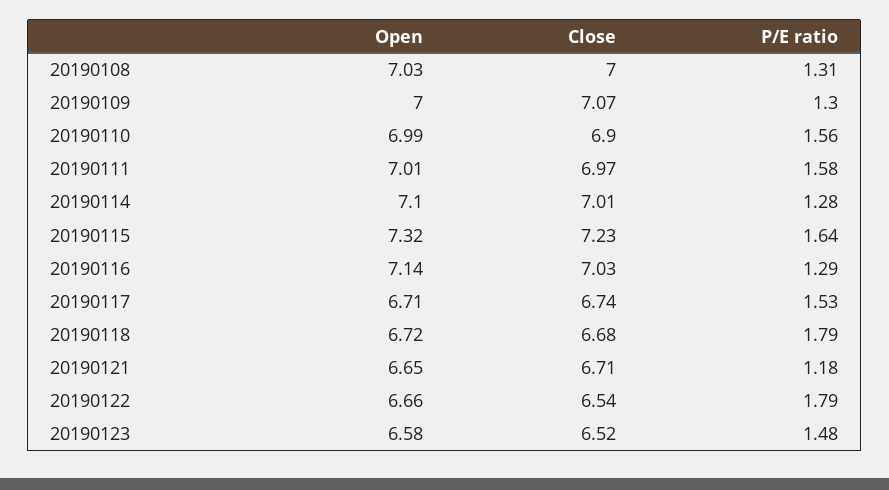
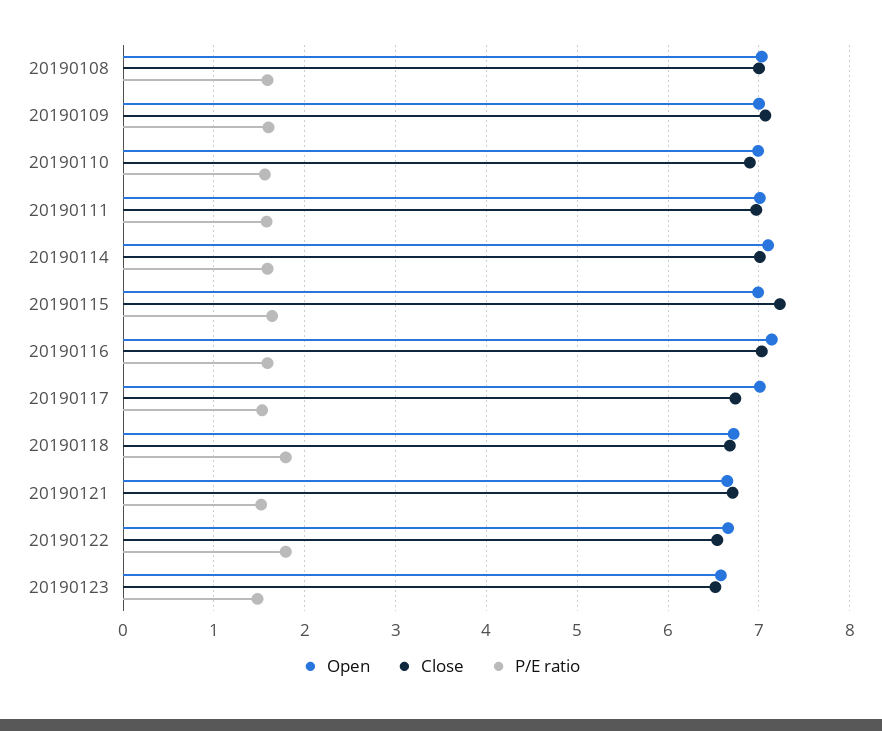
  {
    "Open": {
      "20190108": 7.03,
      "20190109": 7,
      "20190110": 6.99,
      "20190111": 7.01,
      "20190114": 7.1,
-     "20190115": 7.32,
+     "20190115": 7,
      "20190116": 7.14,
-     "20190117": 6.71,
+     "20190117": 7,
      "20190118": 6.72,
      "20190121": 6.65,
      "20190122": 6.66,
      "20190123": 6.58
    },
    "Close": {
      "20190108": 7,
      "20190109": 7.07,
      "20190110": 6.9,
      "20190111": 6.97,
      "20190114": 7.01,
      "20190115": 7.23,
      "20190116": 7.03,
      "20190117": 6.74,
      "20190118": 6.68,
      "20190121": 6.71,
      "20190122": 6.54,
      "20190123": 6.52
    },
    "P/E ratio": {
-     "20190108": 1.31,
+     "20190108": 1.6,
-     "20190109": 1.3,
+     "20190109": 1.6,
      "20190110": 1.56,
      "20190111": 1.58,
-     "20190114": 1.28,
+     "20190114": 1.6,
      "20190115": 1.64,
-     "20190116": 1.29,
+     "20190116": 1.6,
      "20190117": 1.53,
      "20190118": 1.79,
-     "20190121": 1.18,
+     "20190121": 1.5,
      "20190122": 1.79,
      "20190123": 1.48
    }
  }

